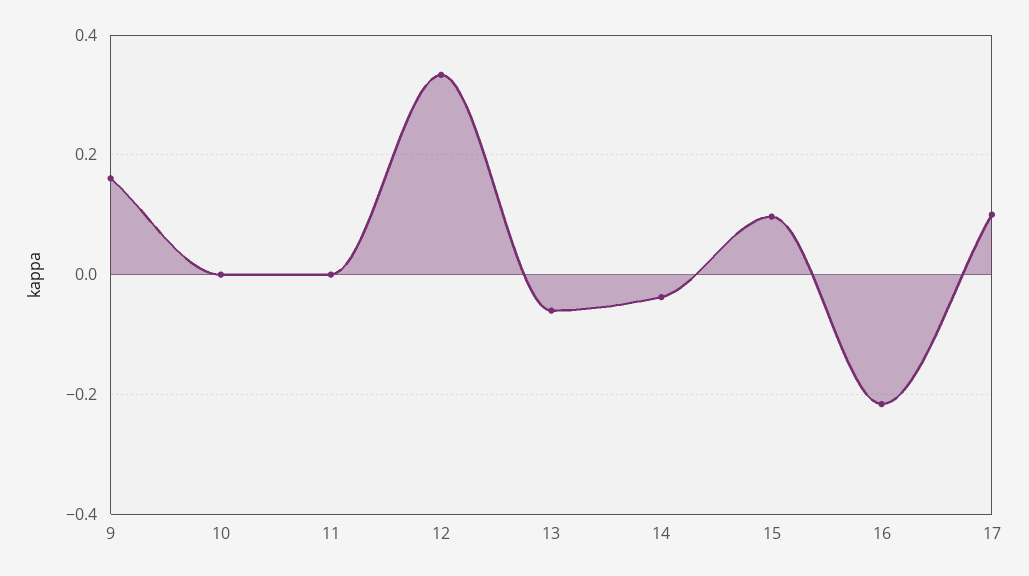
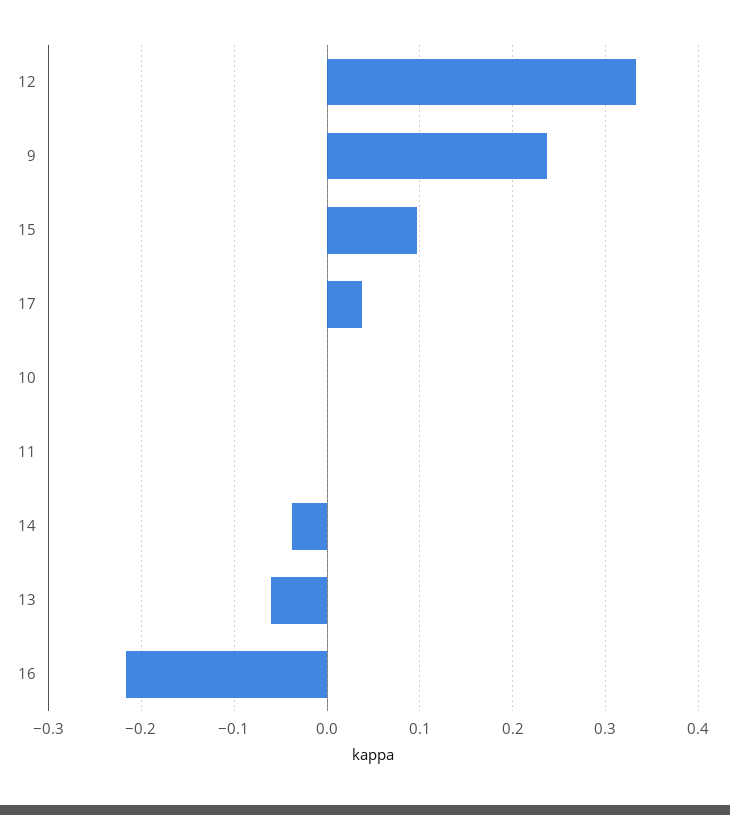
  {
-   "9": 0.16,
+   "9": 0.24,
    "10": 0,
    "11": 0,
    "12": 0.33,
    "13": -0.06,
    "14": -0.04,
    "15": 0.1,
    "16": -0.22,
-   "17": 0.1
+   "17": 0.04
  }

